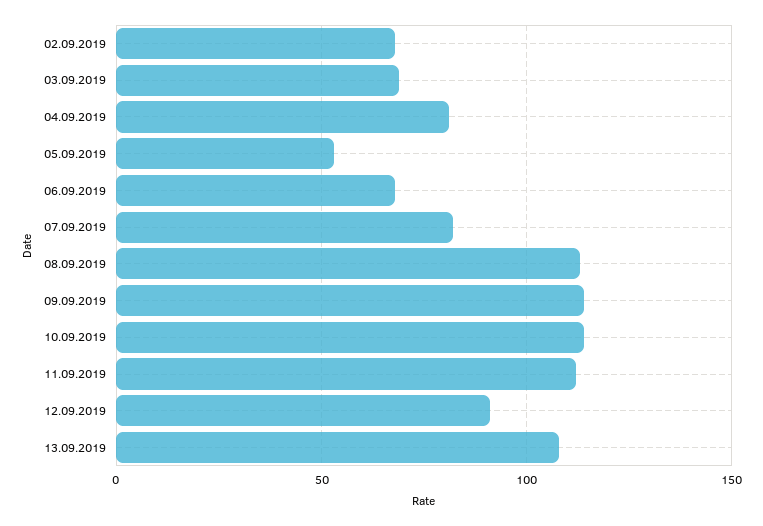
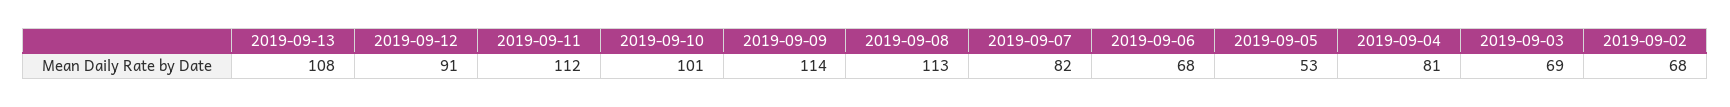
  {
    "02.09.2019": 68,
    "03.09.2019": 69,
    "04.09.2019": 81,
    "05.09.2019": 53,
    "06.09.2019": 68,
    "07.09.2019": 82,
    "08.09.2019": 113,
    "09.09.2019": 114,
-   "10.09.2019": 115,
+   "10.09.2019": 101,
    "11.09.2019": 112,
    "12.09.2019": 91,
    "13.09.2019": 108
  }

